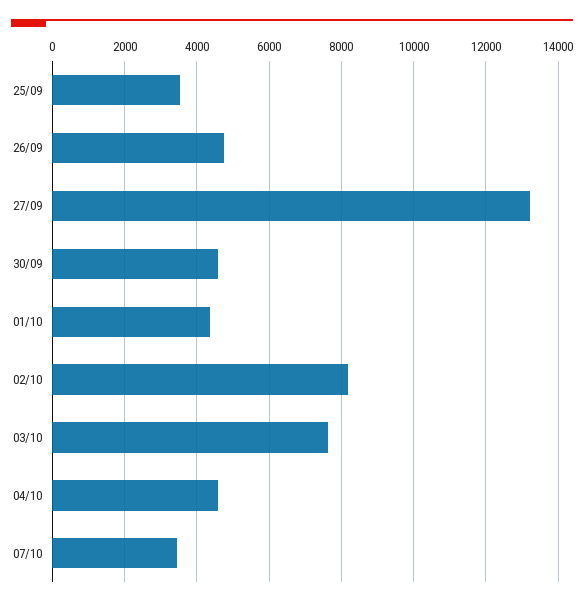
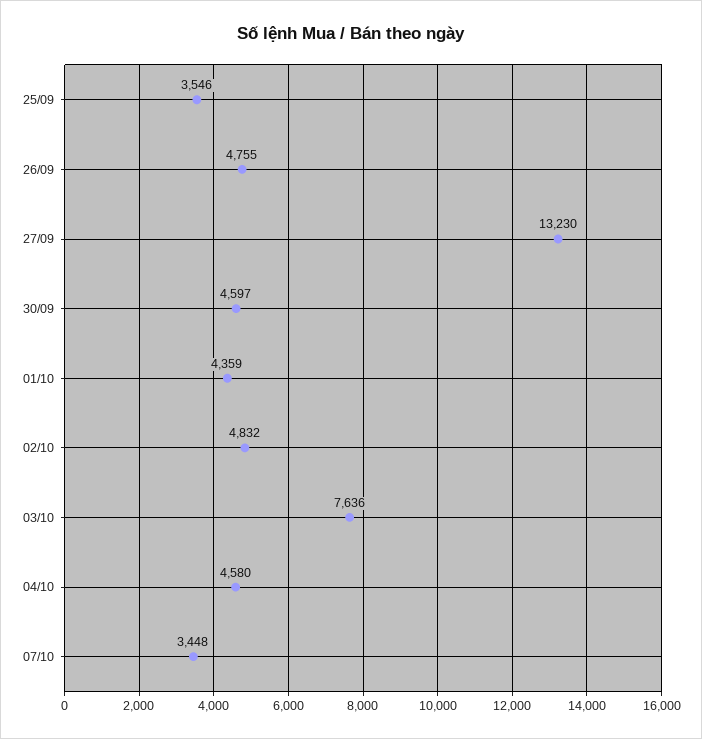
  {
    "25/09": 3546,
    "26/09": 4755,
    "27/09": 13230,
    "30/09": 4597,
    "01/10": 4359,
-   "02/10": 8200,
+   "02/10": 4832,
    "03/10": 7636,
    "04/10": 4580,
    "07/10": 3448
  }

